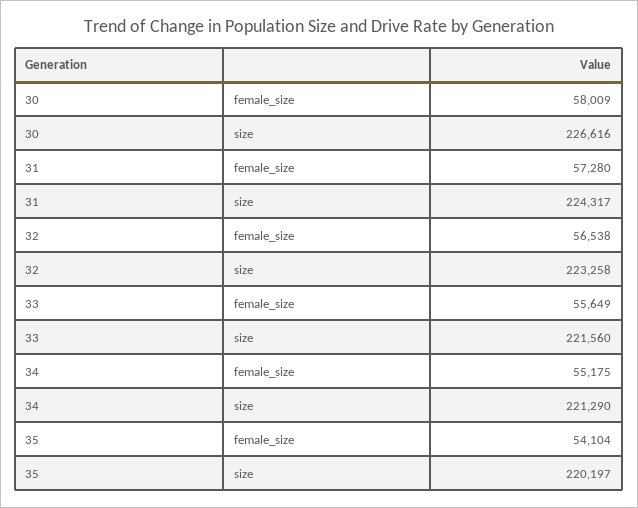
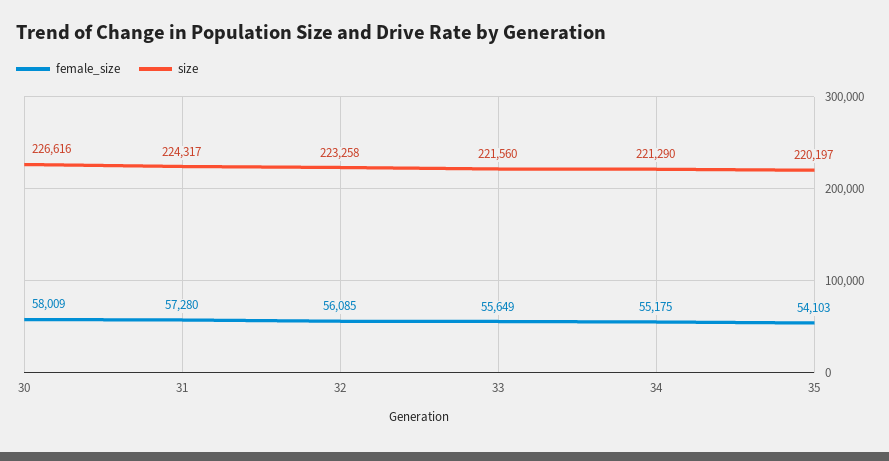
  {
    "female_size": {
      "30": 58009,
      "31": 57280,
-     "32": 56538,
+     "32": 56085,
      "33": 55649,
      "34": 55175,
-     "35": 54104
+     "35": 54103
    },
    "size": {
      "30": 226616,
      "31": 224317,
      "32": 223258,
      "33": 221560,
      "34": 221290,
      "35": 220197
    }
  }

